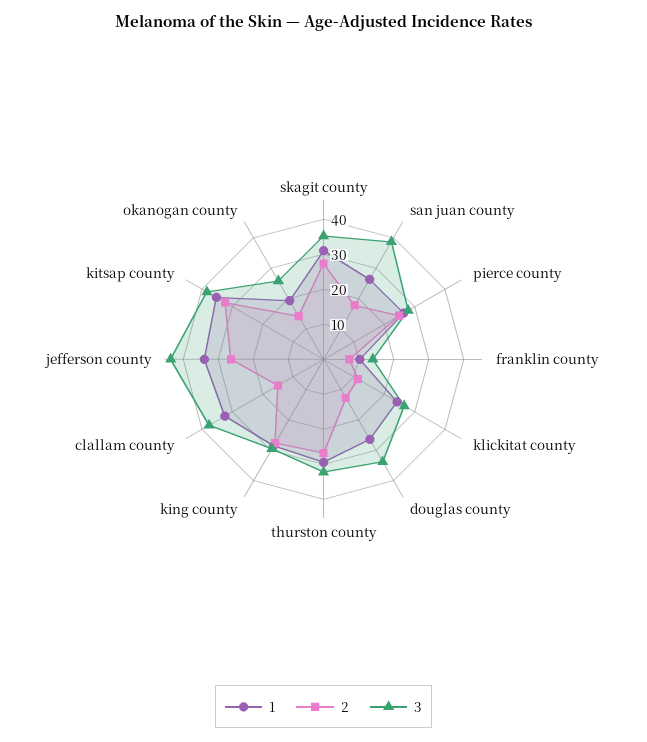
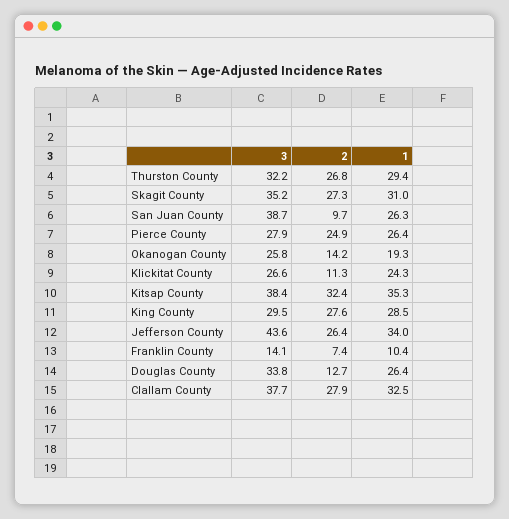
  {
    "1": {
      "skagit county": 31,
      "san juan county": 26.3,
      "pierce county": 26.4,
      "franklin county": 10.4,
      "klickitat county": 24.3,
      "douglas county": 26.4,
      "thurston county": 29.4,
      "king county": 28.5,
      "clallam county": 32.5,
      "jefferson county": 34,
      "kitsap county": 35.3,
      "okanogan county": 19.3
    },
    "2": {
      "skagit county": 27.3,
-     "san juan county": 17.5,
+     "san juan county": 9.7,
      "pierce county": 24.9,
      "franklin county": 7.4,
      "klickitat county": 11.3,
      "douglas county": 12.7,
      "thurston county": 26.8,
      "king county": 27.6,
-     "clallam county": 15,
+     "clallam county": 27.9,
      "jefferson county": 26.4,
      "kitsap county": 32.4,
      "okanogan county": 14.2
    },
    "3": {
      "skagit county": 35.2,
      "san juan county": 38.7,
      "pierce county": 27.9,
      "franklin county": 14.1,
      "klickitat county": 26.6,
      "douglas county": 33.8,
      "thurston county": 32.2,
      "king county": 29.5,
      "clallam county": 37.7,
      "jefferson county": 43.6,
      "kitsap county": 38.4,
      "okanogan county": 25.8
    }
  }

